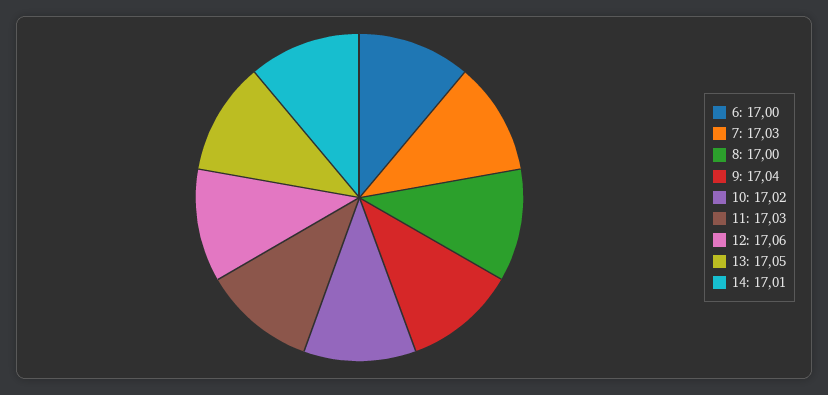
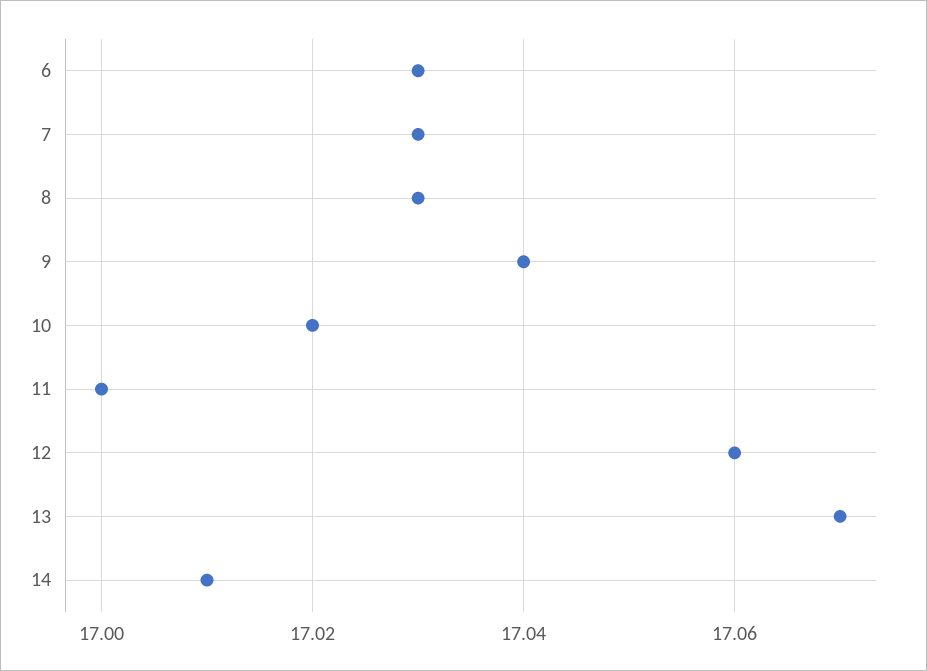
  {
-   "6": 17,
+   "6": 17.03,
    "7": 17.03,
-   "8": 17,
+   "8": 17.03,
    "9": 17.04,
    "10": 17.02,
-   "11": 17.03,
+   "11": 17,
    "12": 17.06,
-   "13": 17.05,
+   "13": 17.07,
    "14": 17.01
  }

